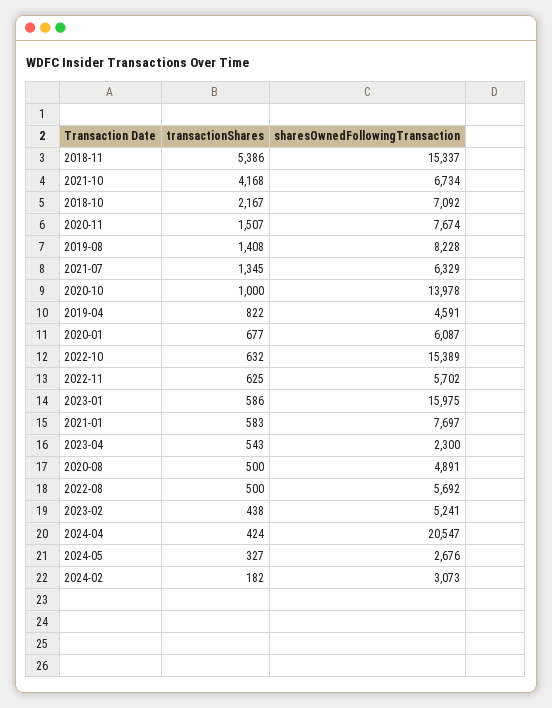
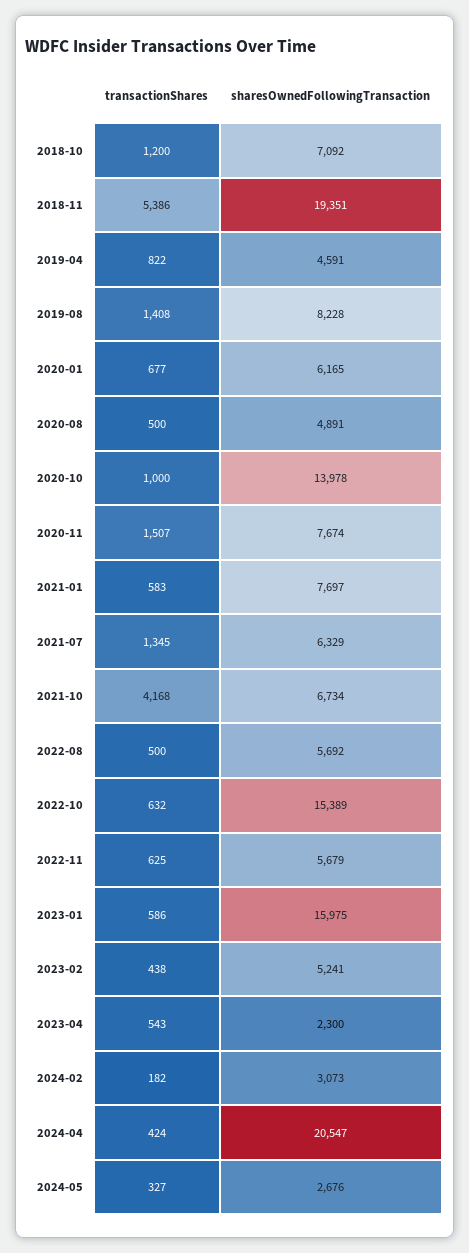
  {
    "transactionShares": {
      "2018-11": 5386,
      "2021-10": 4168,
-     "2018-10": 2167,
+     "2018-10": 1200,
      "2020-11": 1507,
      "2019-08": 1408,
      "2021-07": 1345,
      "2020-10": 1000,
      "2019-04": 822,
      "2020-01": 677,
      "2022-10": 632,
      "2022-11": 625,
      "2023-01": 586,
      "2021-01": 583,
      "2023-04": 543,
      "2020-08": 500,
      "2022-08": 500,
      "2023-02": 438,
      "2024-04": 424,
      "2024-05": 327,
      "2024-02": 182
    },
    "sharesOwnedFollowingTransaction": {
-     "2018-11": 15337,
+     "2018-11": 19351,
      "2021-10": 6734,
      "2018-10": 7092,
      "2020-11": 7674,
      "2019-08": 8228,
      "2021-07": 6329,
      "2020-10": 13978,
      "2019-04": 4591,
-     "2020-01": 6087,
+     "2020-01": 6165,
      "2022-10": 15389,
-     "2022-11": 5702,
+     "2022-11": 5679,
      "2023-01": 15975,
      "2021-01": 7697,
      "2023-04": 2300,
      "2020-08": 4891,
      "2022-08": 5692,
      "2023-02": 5241,
      "2024-04": 20547,
      "2024-05": 2676,
      "2024-02": 3073
    }
  }

